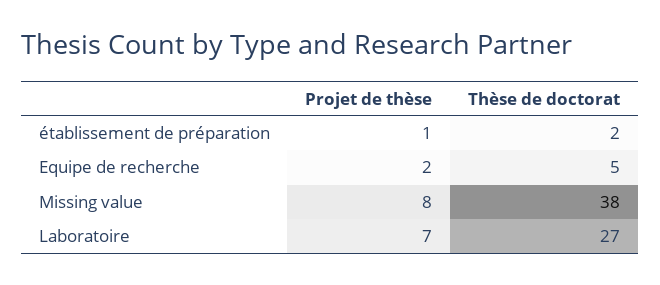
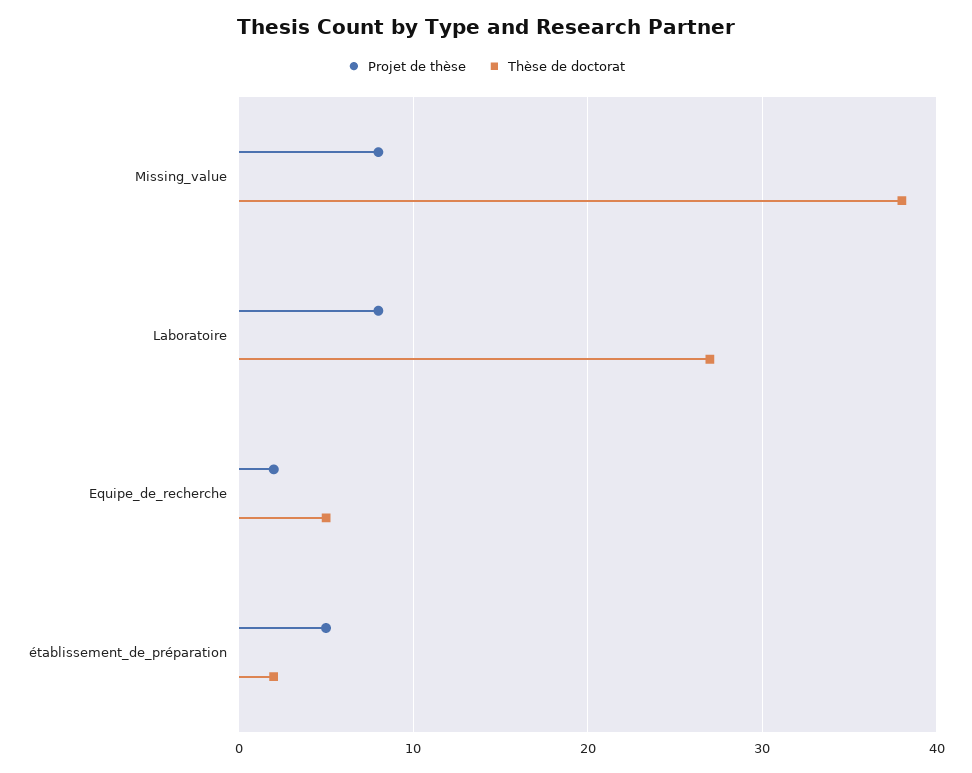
  {
    "Projet de thèse": {
-     "établissement de préparation": 1,
+     "établissement de préparation": 5,
      "Equipe de recherche": 2,
      "Missing value": 8,
-     "Laboratoire": 7
+     "Laboratoire": 8
    },
    "Thèse de doctorat": {
      "établissement de préparation": 2,
      "Equipe de recherche": 5,
      "Missing value": 38,
      "Laboratoire": 27
    }
  }

